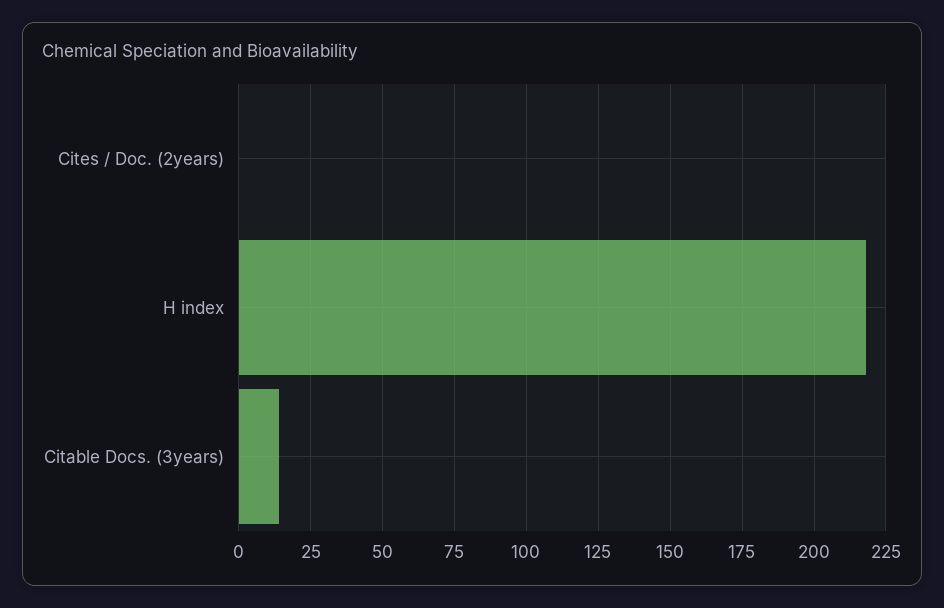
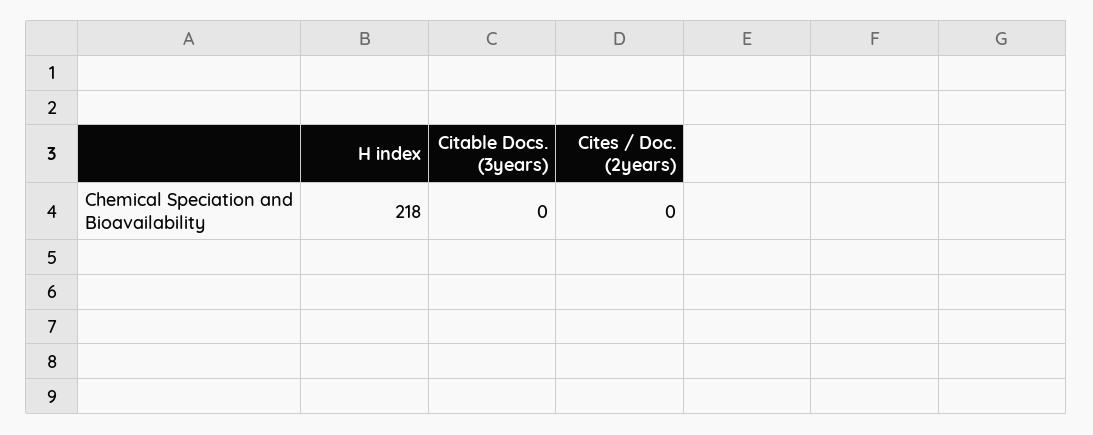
  {
    "Cites / Doc. (2years)": 0,
    "H index": 218,
-   "Citable Docs. (3years)": 15
+   "Citable Docs. (3years)": 0
  }

